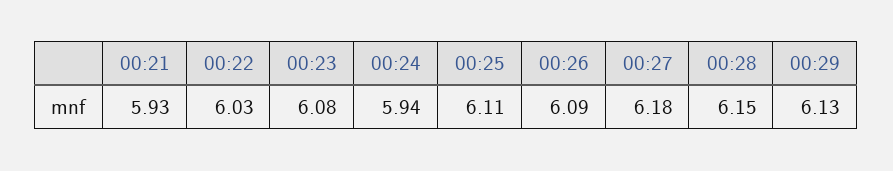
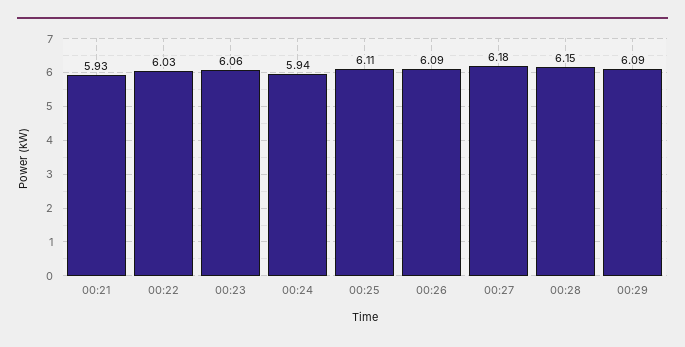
  {
    "00:21": 5.93,
    "00:22": 6.03,
-   "00:23": 6.08,
+   "00:23": 6.06,
    "00:24": 5.94,
    "00:25": 6.11,
    "00:26": 6.09,
    "00:27": 6.18,
    "00:28": 6.15,
-   "00:29": 6.13
+   "00:29": 6.09
  }

